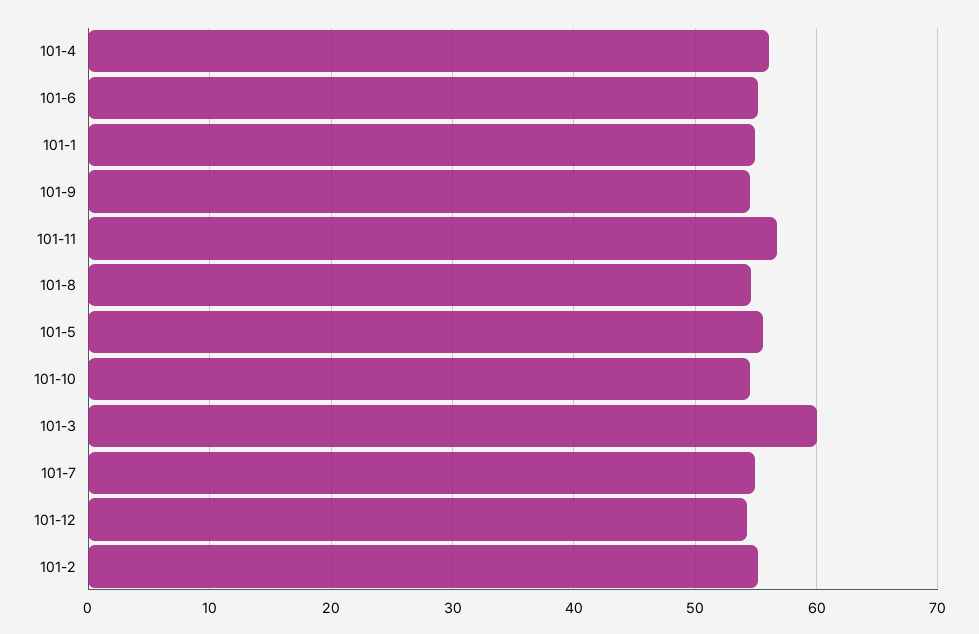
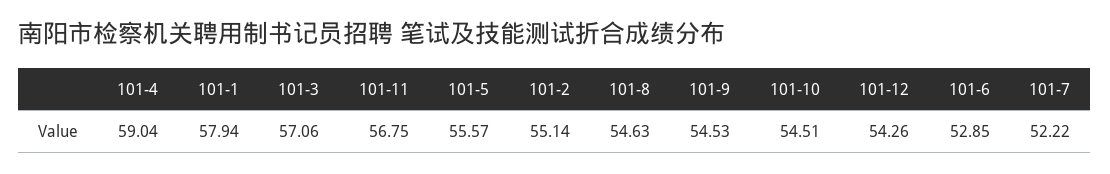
  {
-   "101-4": 56,
+   "101-4": 59.04,
-   "101-6": 55,
+   "101-6": 52.85,
-   "101-1": 55,
+   "101-1": 57.94,
    "101-9": 54.53,
    "101-11": 56.75,
    "101-8": 54.63,
    "101-5": 55.57,
    "101-10": 54.51,
-   "101-3": 60,
+   "101-3": 57.06,
-   "101-7": 55,
+   "101-7": 52.22,
    "101-12": 54.26,
    "101-2": 55.14
  }

